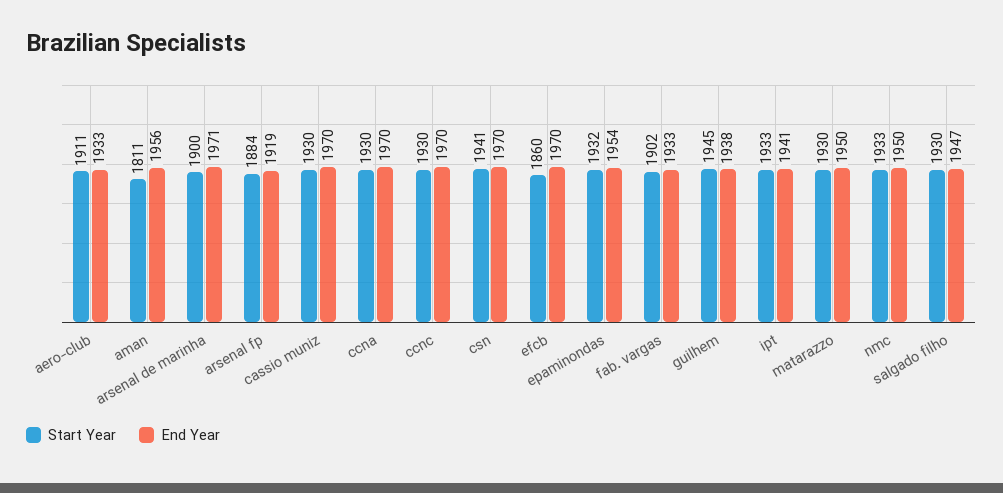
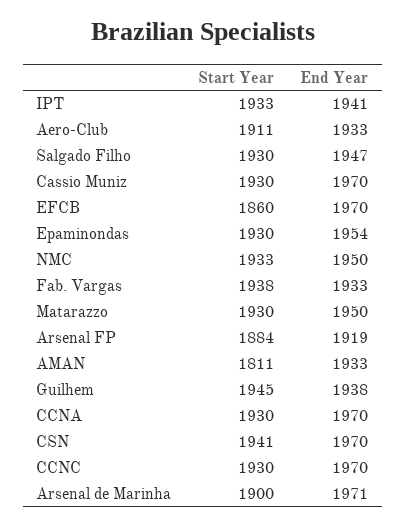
  {
    "Start Year": {
      "aero-club": 1911,
      "aman": 1811,
      "arsenal de marinha": 1900,
      "arsenal fp": 1884,
      "cassio muniz": 1930,
      "ccna": 1930,
      "ccnc": 1930,
      "csn": 1941,
      "efcb": 1860,
-     "epaminondas": 1932,
+     "epaminondas": 1930,
-     "fab. vargas": 1902,
+     "fab. vargas": 1938,
      "guilhem": 1945,
      "ipt": 1933,
      "matarazzo": 1930,
      "nmc": 1933,
      "salgado filho": 1930
    },
    "End Year": {
      "aero-club": 1933,
-     "aman": 1956,
+     "aman": 1933,
      "arsenal de marinha": 1971,
      "arsenal fp": 1919,
      "cassio muniz": 1970,
      "ccna": 1970,
      "ccnc": 1970,
      "csn": 1970,
      "efcb": 1970,
      "epaminondas": 1954,
      "fab. vargas": 1933,
      "guilhem": 1938,
      "ipt": 1941,
      "matarazzo": 1950,
      "nmc": 1950,
      "salgado filho": 1947
    }
  }

